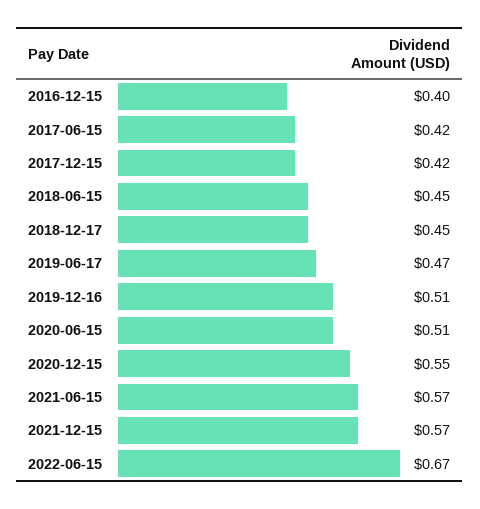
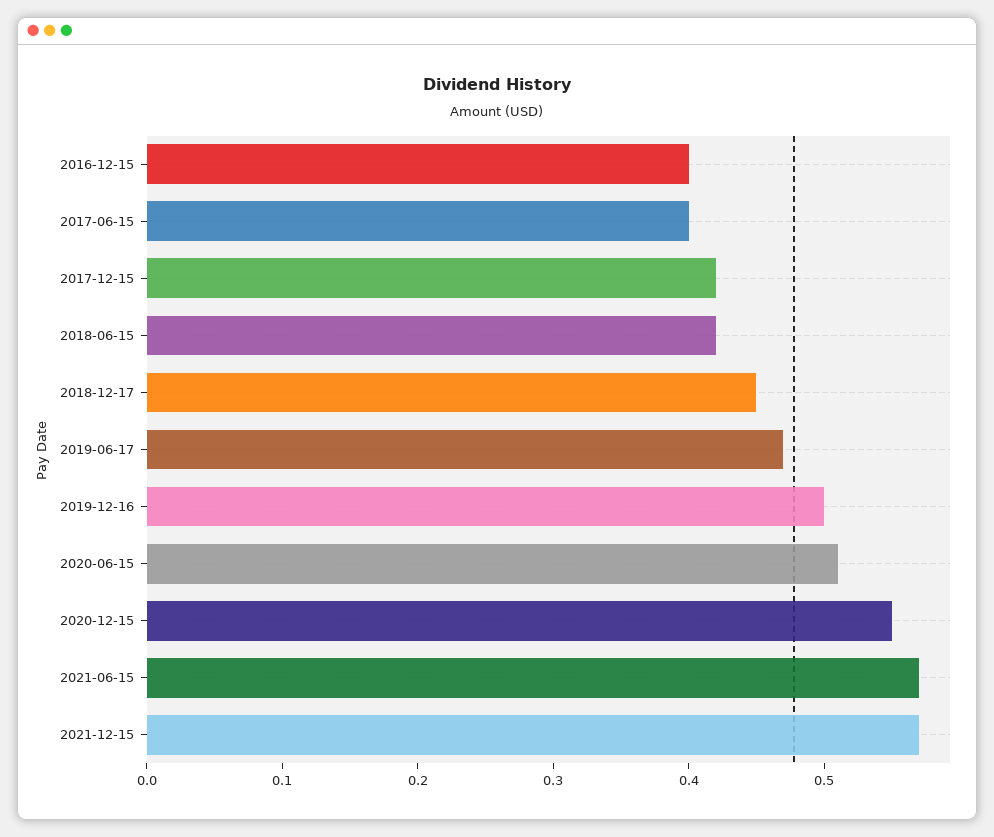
  {
    "2016-12-15": 0.4,
-   "2017-06-15": 0.42,
+   "2017-06-15": 0.4,
    "2017-12-15": 0.42,
-   "2018-06-15": 0.45,
+   "2018-06-15": 0.42,
    "2018-12-17": 0.45,
    "2019-06-17": 0.47,
-   "2019-12-16": 0.51,
+   "2019-12-16": 0.5,
    "2020-06-15": 0.51,
    "2020-12-15": 0.55,
    "2021-06-15": 0.57,
-   "2021-12-15": 0.57,
+   "2021-12-15": 0.57
-   "2022-06-15": 0.67
  }

